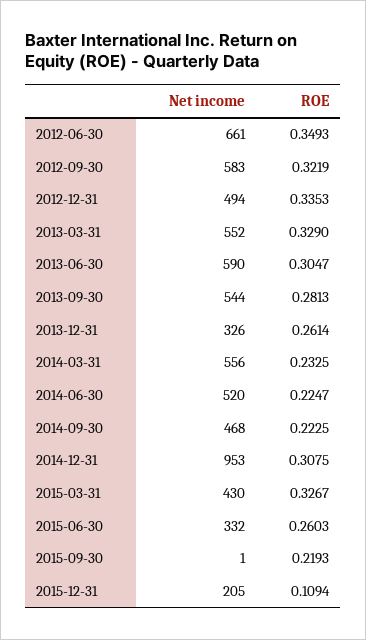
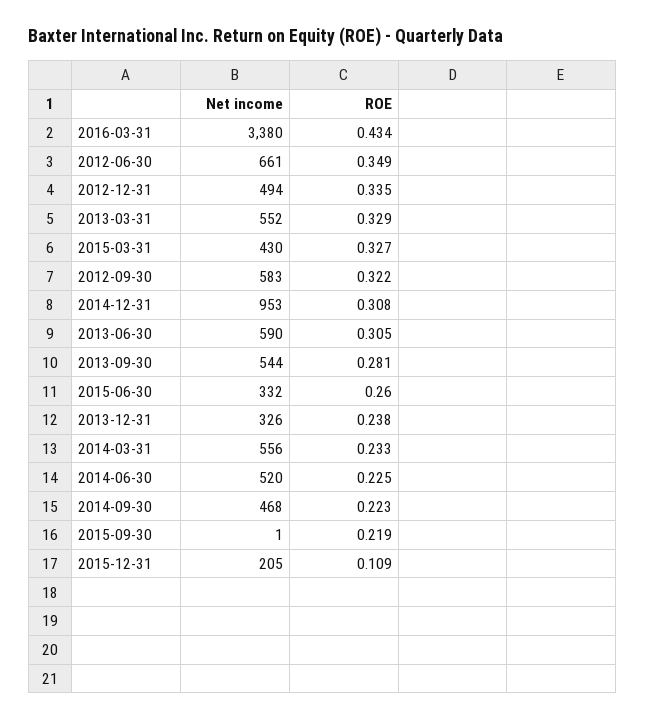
  {
    "Net income": {
      "2012-06-30": 661,
      "2012-09-30": 583,
      "2012-12-31": 494,
      "2013-03-31": 552,
      "2013-06-30": 590,
      "2013-09-30": 544,
      "2013-12-31": 326,
      "2014-03-31": 556,
      "2014-06-30": 520,
      "2014-09-30": 468,
      "2014-12-31": 953,
      "2015-03-31": 430,
      "2015-06-30": 332,
      "2015-09-30": 1,
-     "2015-12-31": 205
+     "2015-12-31": 205,
+     "2016-03-31": 3380
    },
    "ROE": {
      "2012-06-30": 0.3493,
      "2012-09-30": 0.3219,
      "2012-12-31": 0.3353,
      "2013-03-31": 0.329,
      "2013-06-30": 0.3047,
      "2013-09-30": 0.2813,
-     "2013-12-31": 0.2614,
+     "2013-12-31": 0.238,
      "2014-03-31": 0.2325,
      "2014-06-30": 0.2247,
      "2014-09-30": 0.2225,
      "2014-12-31": 0.3075,
      "2015-03-31": 0.3267,
      "2015-06-30": 0.2603,
      "2015-09-30": 0.2193,
-     "2015-12-31": 0.1094
+     "2015-12-31": 0.1094,
+     "2016-03-31": 0.434
    }
  }

